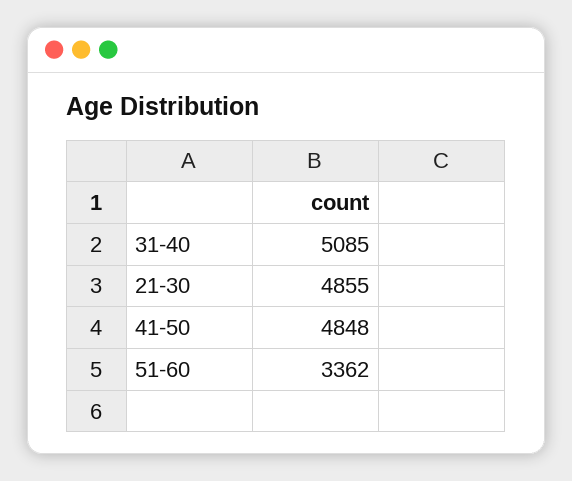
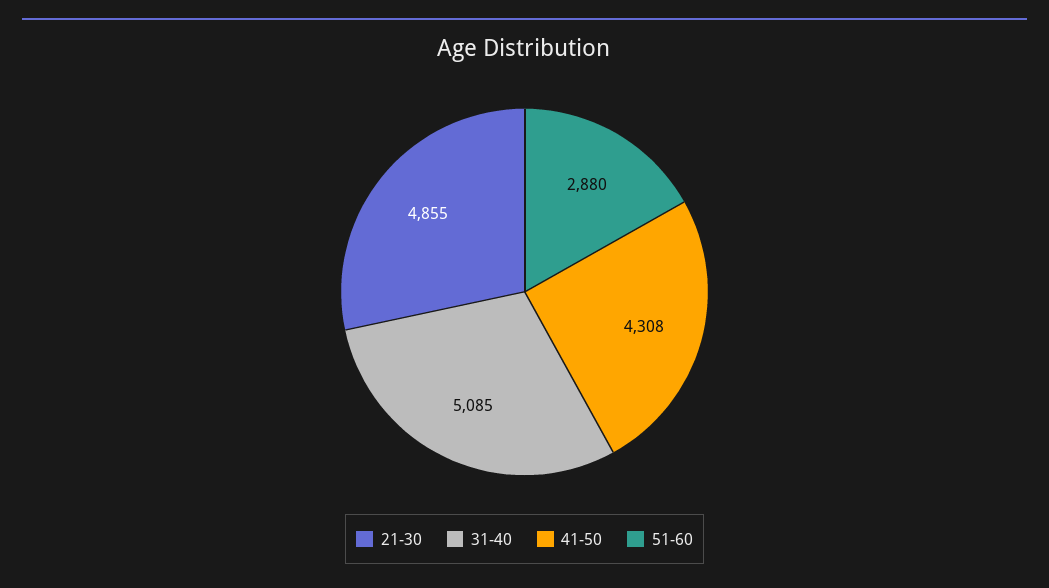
  {
    "31-40": 5085,
    "21-30": 4855,
-   "41-50": 4848,
+   "41-50": 4308,
-   "51-60": 3362
+   "51-60": 2880
  }

